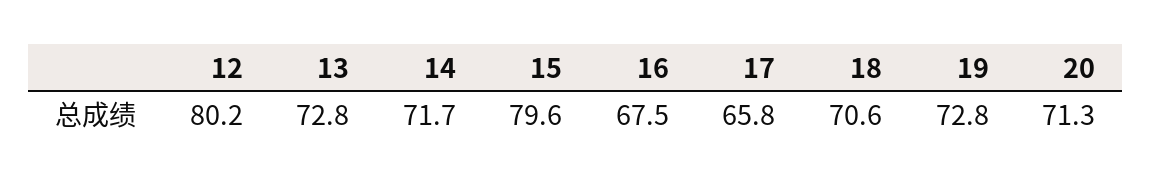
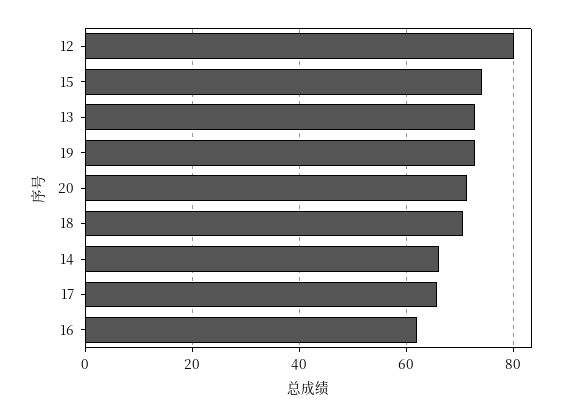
  {
    "12": 80.2,
    "13": 72.8,
-   "14": 71.7,
+   "14": 66,
-   "15": 79.6,
+   "15": 74,
-   "16": 67.5,
+   "16": 62,
    "17": 65.8,
    "18": 70.6,
    "19": 72.8,
    "20": 71.3
  }

